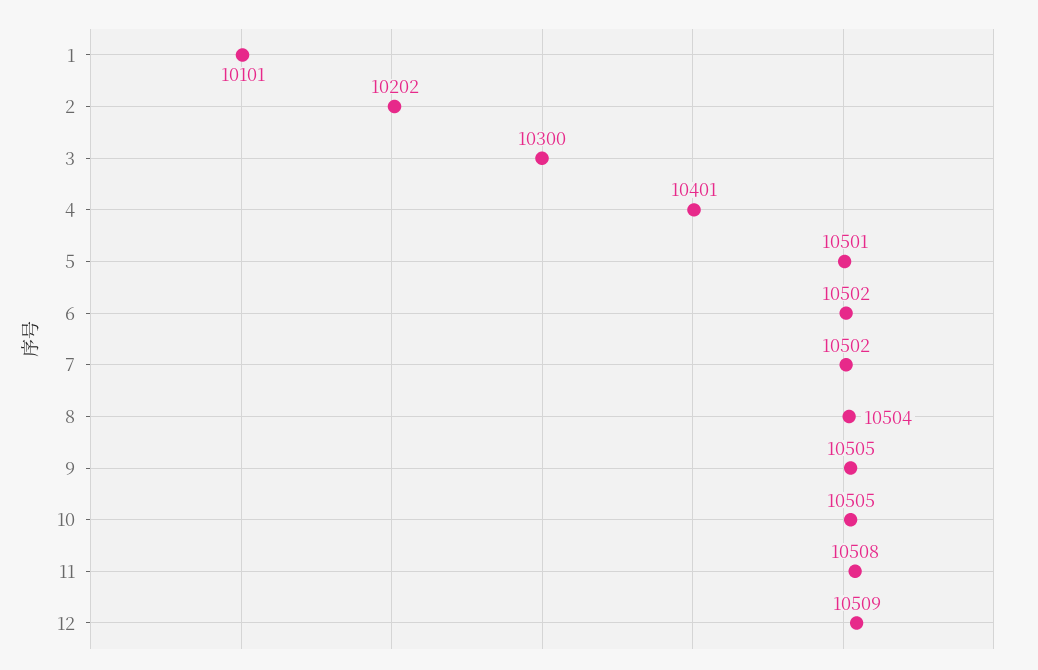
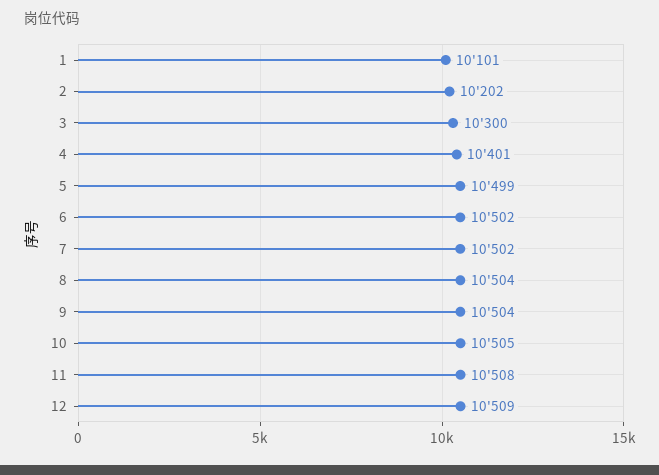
  {
    "1": 10101,
    "2": 10202,
    "3": 10300,
    "4": 10401,
-   "5": 10501,
+   "5": 10499,
    "6": 10502,
    "7": 10502,
    "8": 10504,
-   "9": 10505,
+   "9": 10504,
    "10": 10505,
    "11": 10508,
    "12": 10509
  }

